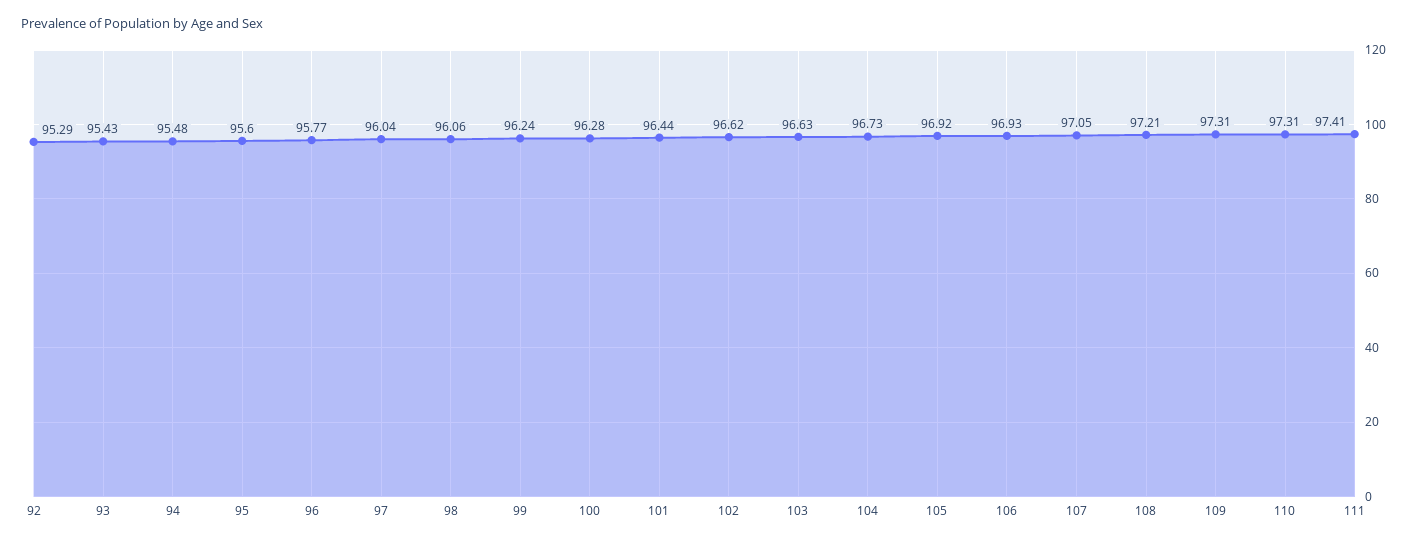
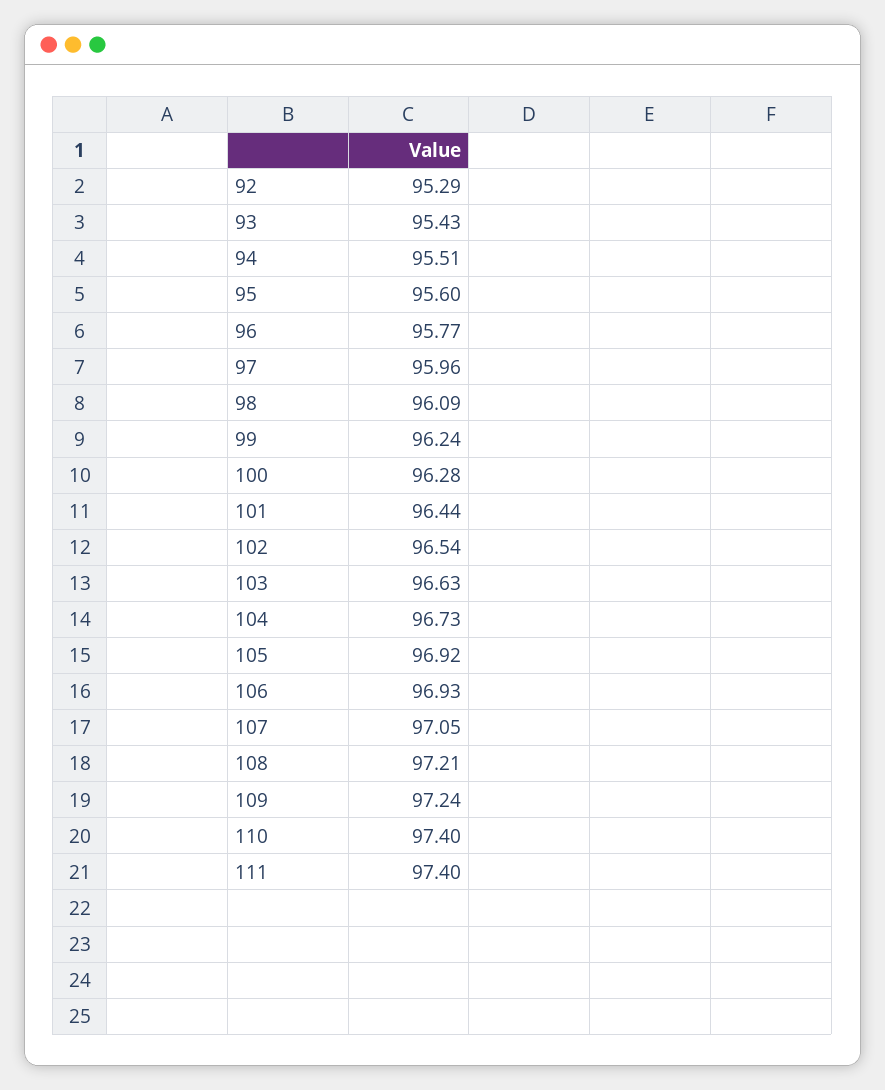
  {
    "92": 95.29,
    "93": 95.43,
-   "94": 95.48,
+   "94": 95.51,
    "95": 95.6,
    "96": 95.77,
-   "97": 96.04,
+   "97": 95.96,
-   "98": 96.06,
+   "98": 96.09,
    "99": 96.24,
    "100": 96.28,
    "101": 96.44,
-   "102": 96.62,
+   "102": 96.54,
    "103": 96.63,
    "104": 96.73,
    "105": 96.92,
    "106": 96.93,
    "107": 97.05,
    "108": 97.21,
-   "109": 97.31,
+   "109": 97.24,
-   "110": 97.31,
+   "110": 97.4,
-   "111": 97.41
+   "111": 97.4
  }

